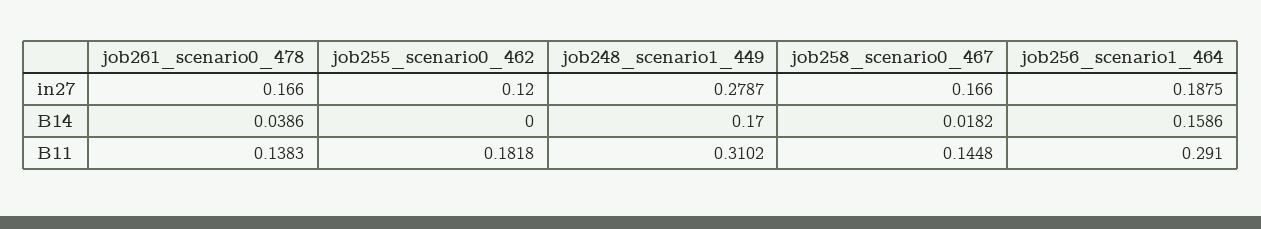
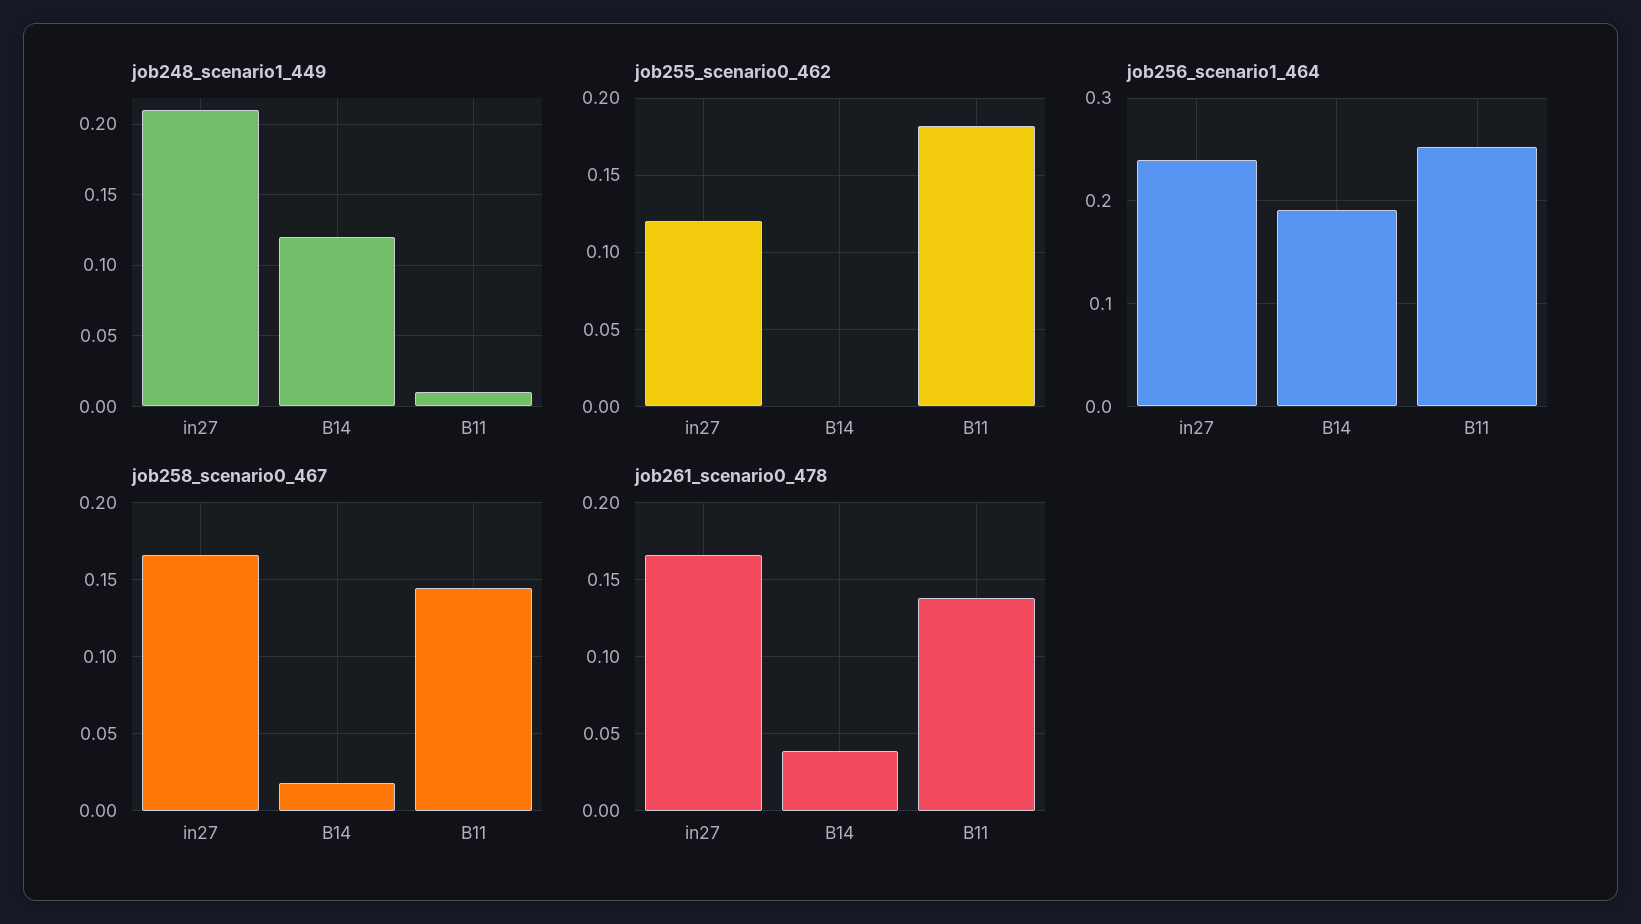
  {
    "job261_scenario0_478": {
      "in27": 0.166,
      "B14": 0.0386,
      "B11": 0.1383
    },
    "job255_scenario0_462": {
      "in27": 0.12,
      "B14": 0,
      "B11": 0.1818
    },
    "job248_scenario1_449": {
-     "in27": 0.2787,
+     "in27": 0.21,
-     "B14": 0.17,
+     "B14": 0.12,
-     "B11": 0.3102
+     "B11": 0.01
    },
    "job258_scenario0_467": {
      "in27": 0.166,
      "B14": 0.0182,
      "B11": 0.1448
    },
    "job256_scenario1_464": {
-     "in27": 0.1875,
+     "in27": 0.24,
-     "B14": 0.1586,
+     "B14": 0.19,
-     "B11": 0.291
+     "B11": 0.25
    }
  }

